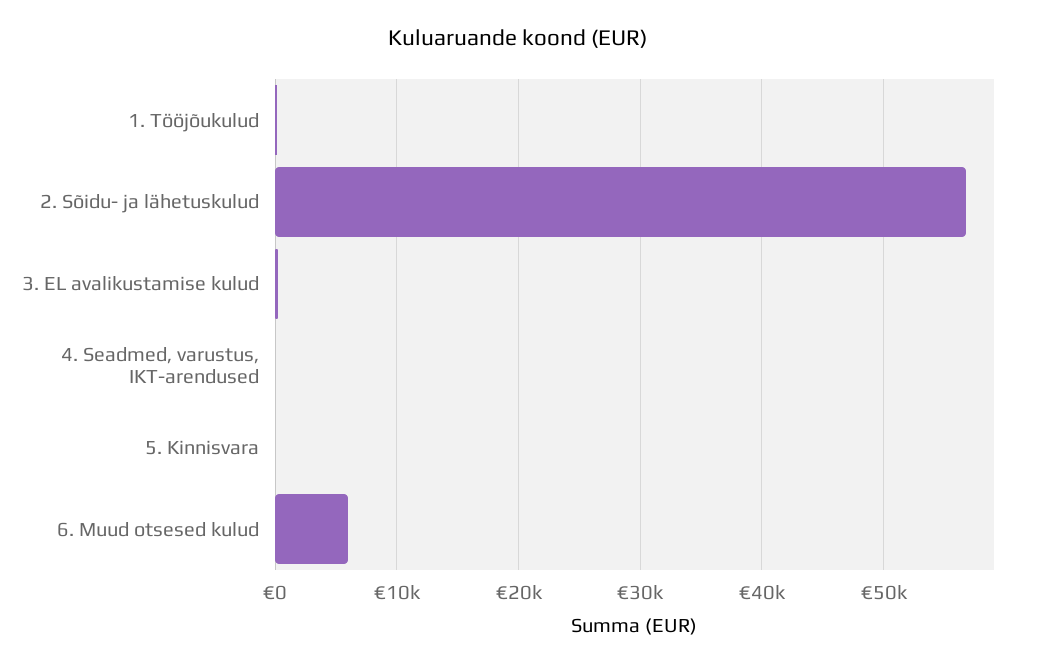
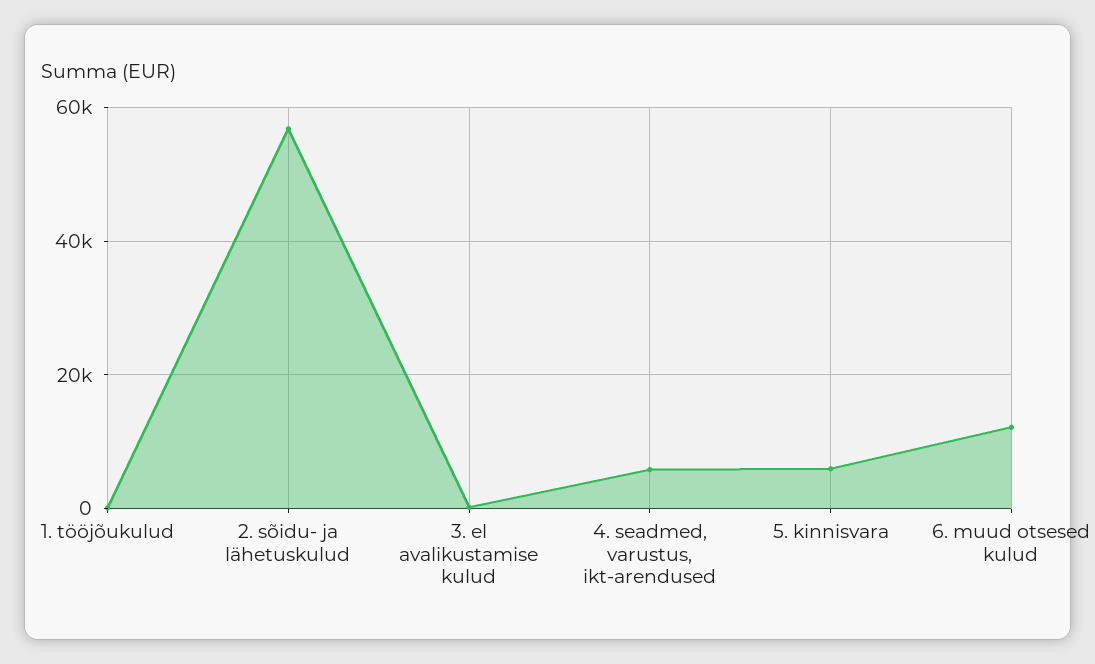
  {
    "1. Tööjõukulud": 0,
    "2. Sõidu- ja lähetuskulud": 57000,
    "3. EL avalikustamise kulud": 0,
-   "4. Seadmed, varustus, IKT-arendused": 0,
+   "4. Seadmed, varustus, IKT-arendused": 6000,
-   "5. Kinnisvara": 0,
+   "5. Kinnisvara": 6000,
-   "6. Muud otsesed kulud": 6000
+   "6. Muud otsesed kulud": 12000
  }

